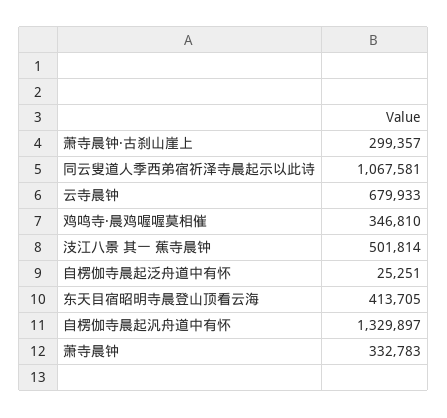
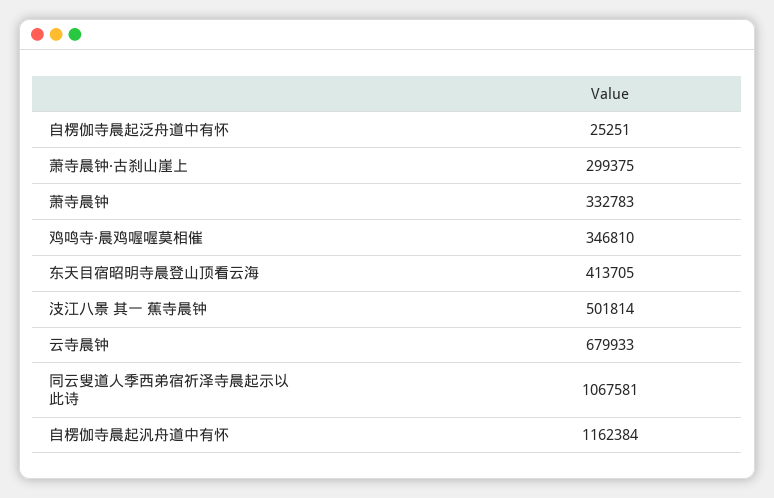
  {
-   "萧寺晨钟·古刹山崖上": 299357,
+   "萧寺晨钟·古刹山崖上": 299375,
    "同云叟道人季西弟宿祈泽寺晨起示以此诗": 1067581,
    "云寺晨钟": 679933,
    "鸡鸣寺·晨鸡喔喔莫相催": 346810,
    "汥江八景 其一 蕉寺晨钟": 501814,
    "自楞伽寺晨起泛舟道中有怀": 25251,
    "东天目宿昭明寺晨登山顶看云海": 413705,
-   "自楞伽寺晨起汎舟道中有怀": 1329897,
+   "自楞伽寺晨起汎舟道中有怀": 1162384,
    "萧寺晨钟": 332783
  }

